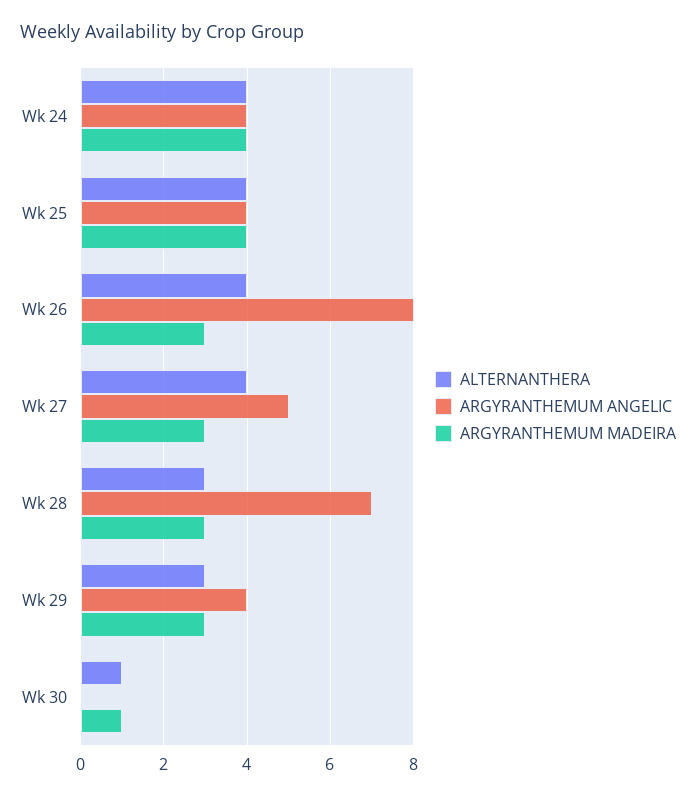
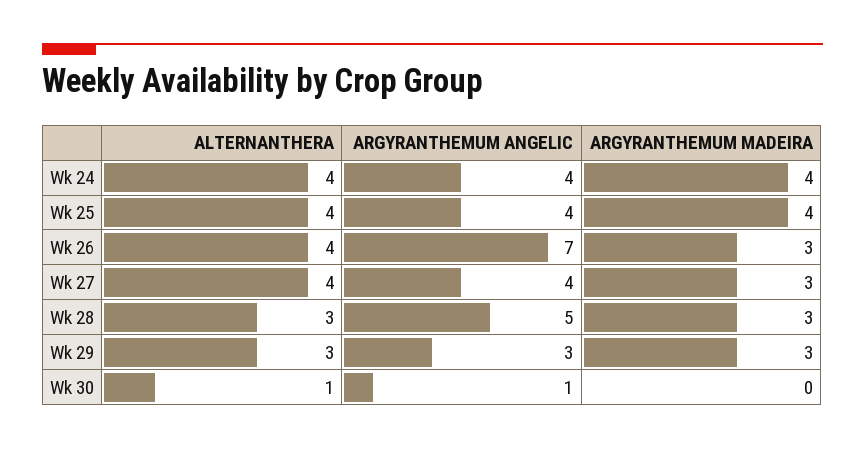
  {
    "ALTERNANTHERA": {
      "Wk 24": 4,
      "Wk 25": 4,
      "Wk 26": 4,
      "Wk 27": 4,
      "Wk 28": 3,
      "Wk 29": 3,
      "Wk 30": 1
    },
    "ARGYRANTHEMUM ANGELIC": {
      "Wk 24": 4,
      "Wk 25": 4,
-     "Wk 26": 8,
+     "Wk 26": 7,
-     "Wk 27": 5,
+     "Wk 27": 4,
-     "Wk 28": 7,
+     "Wk 28": 5,
-     "Wk 29": 4,
+     "Wk 29": 3,
-     "Wk 30": 0
+     "Wk 30": 1
    },
    "ARGYRANTHEMUM MADEIRA": {
      "Wk 24": 4,
      "Wk 25": 4,
      "Wk 26": 3,
      "Wk 27": 3,
      "Wk 28": 3,
      "Wk 29": 3,
-     "Wk 30": 1
+     "Wk 30": 0
    }
  }

